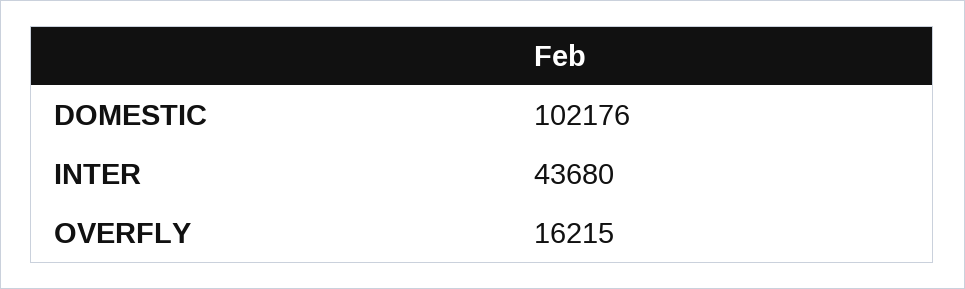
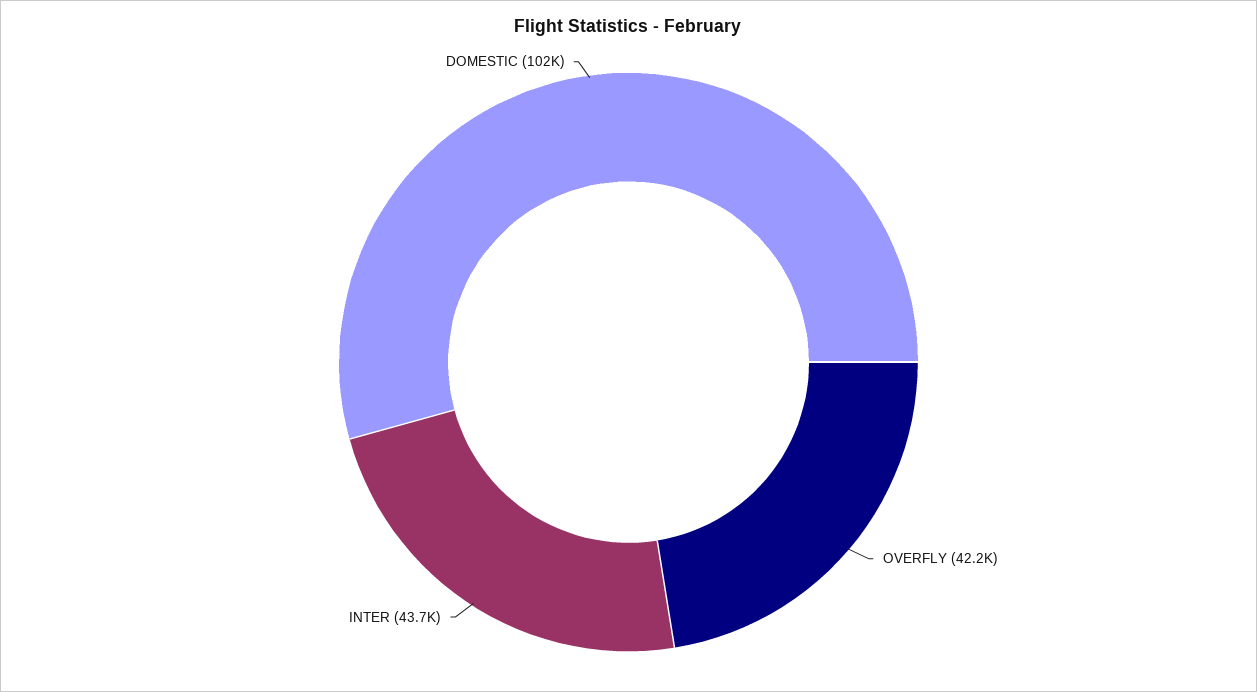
  {
    "DOMESTIC": 102176,
    "INTER": 43680,
-   "OVERFLY": 16215
+   "OVERFLY": 42200
  }

